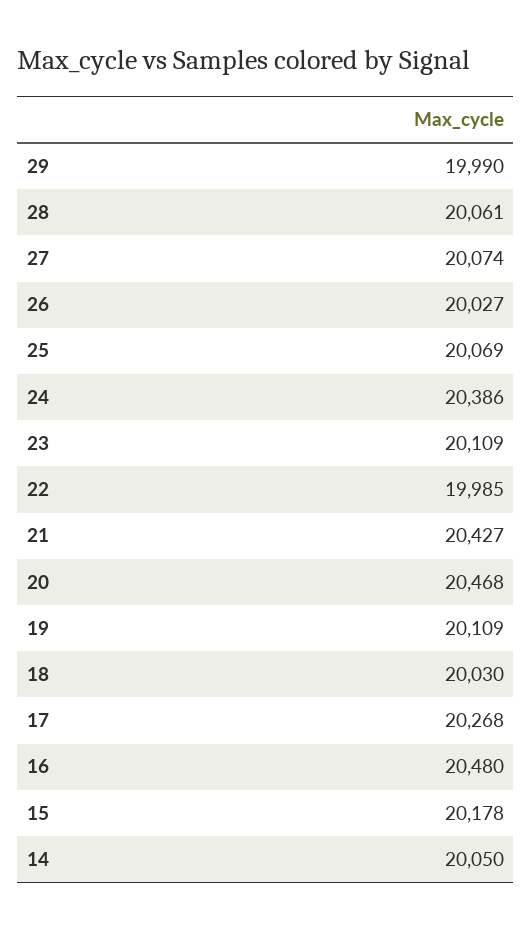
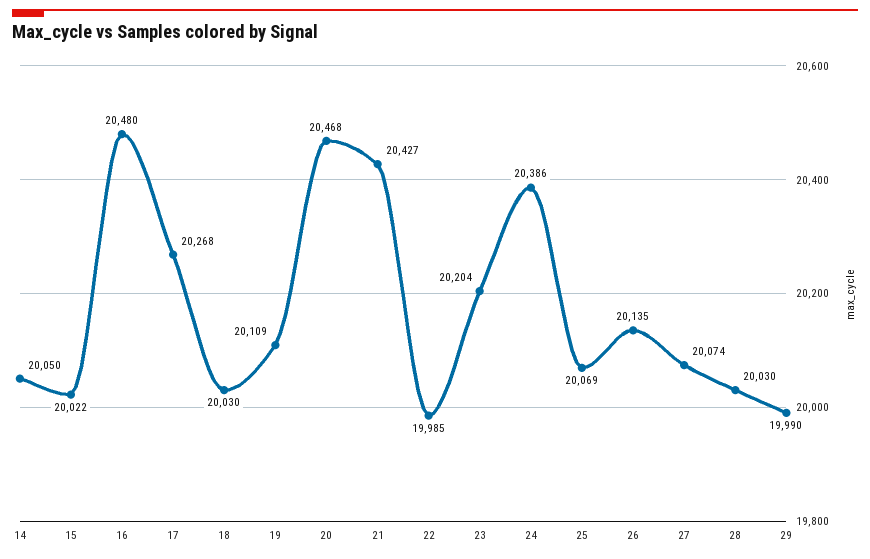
  {
    "29": 19990,
-   "28": 20061,
+   "28": 20030,
    "27": 20074,
-   "26": 20027,
+   "26": 20135,
    "25": 20069,
    "24": 20386,
-   "23": 20109,
+   "23": 20204,
    "22": 19985,
    "21": 20427,
    "20": 20468,
    "19": 20109,
    "18": 20030,
    "17": 20268,
    "16": 20480,
-   "15": 20178,
+   "15": 20022,
    "14": 20050
  }

